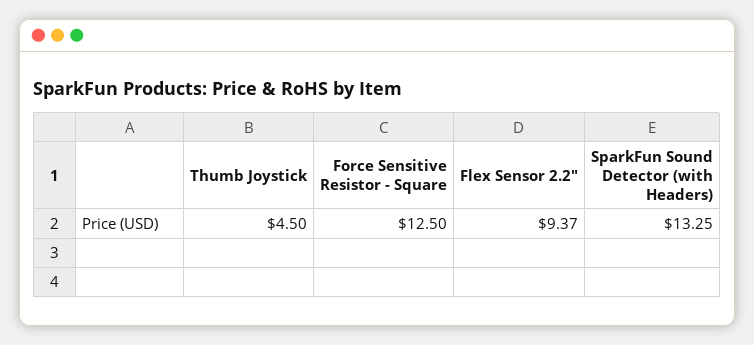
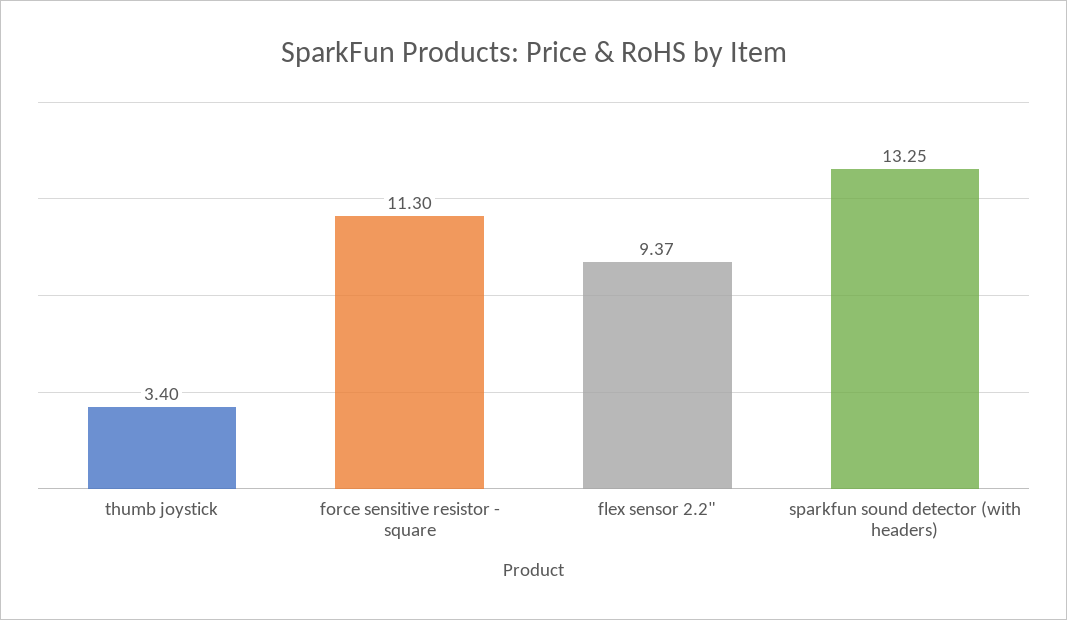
  {
-   "Thumb Joystick": 4.5,
+   "Thumb Joystick": 3.4,
-   "Force Sensitive Resistor - Square": 12.5,
+   "Force Sensitive Resistor - Square": 11.3,
    "Flex Sensor 2.2\"": 9.37,
    "SparkFun Sound Detector (with Headers)": 13.25
  }

